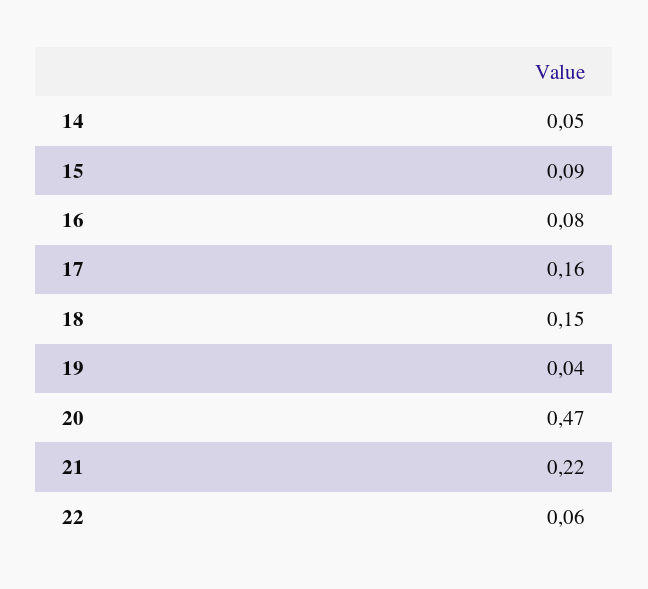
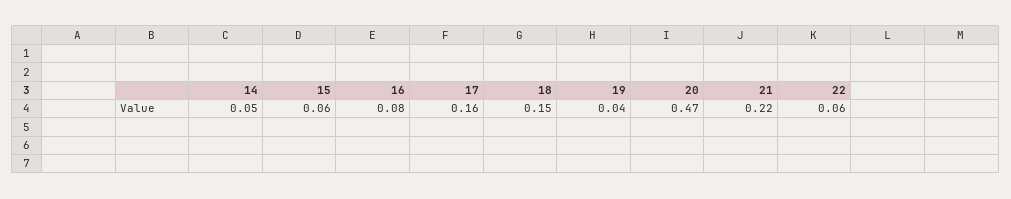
  {
    "14": 0.05,
-   "15": 0.09,
+   "15": 0.06,
    "16": 0.08,
    "17": 0.16,
    "18": 0.15,
    "19": 0.04,
    "20": 0.47,
    "21": 0.22,
    "22": 0.06
  }

